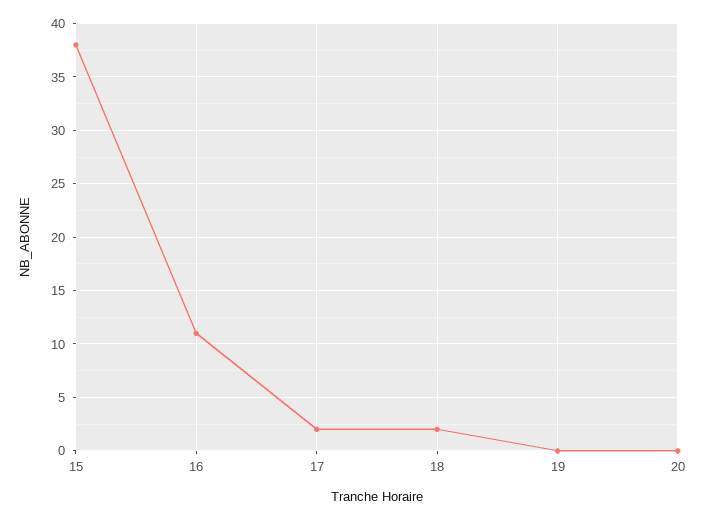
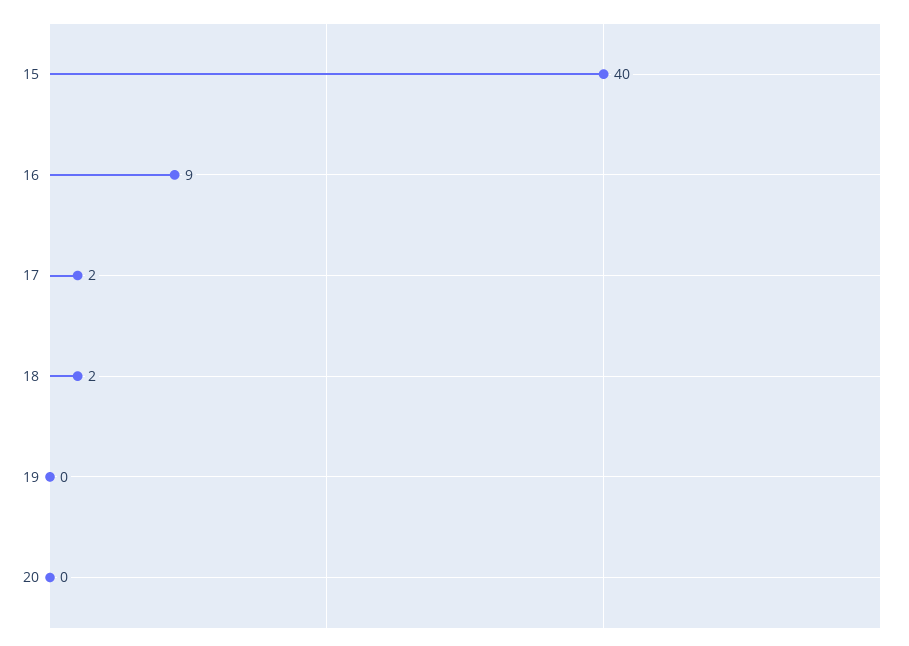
  {
-   "15": 38,
+   "15": 40,
-   "16": 11,
+   "16": 9,
    "17": 2,
    "18": 2,
    "19": 0,
    "20": 0
  }

